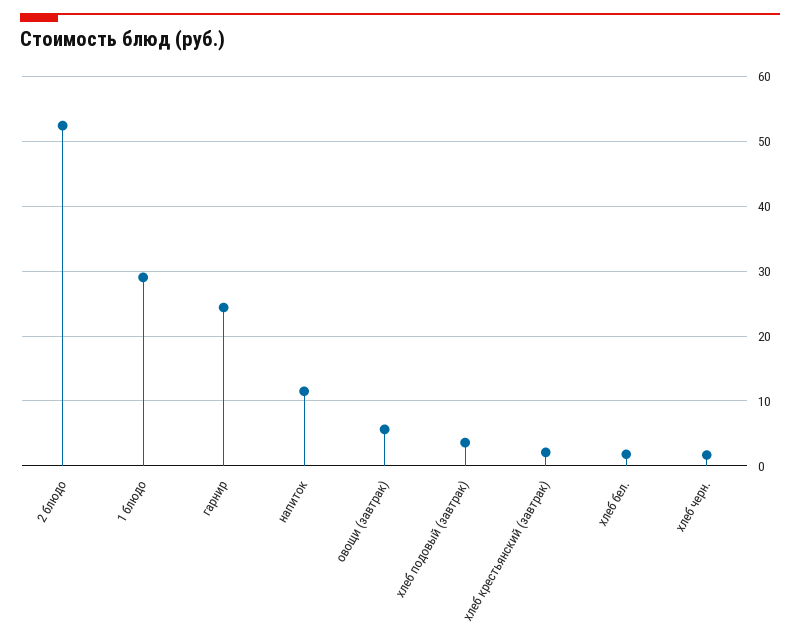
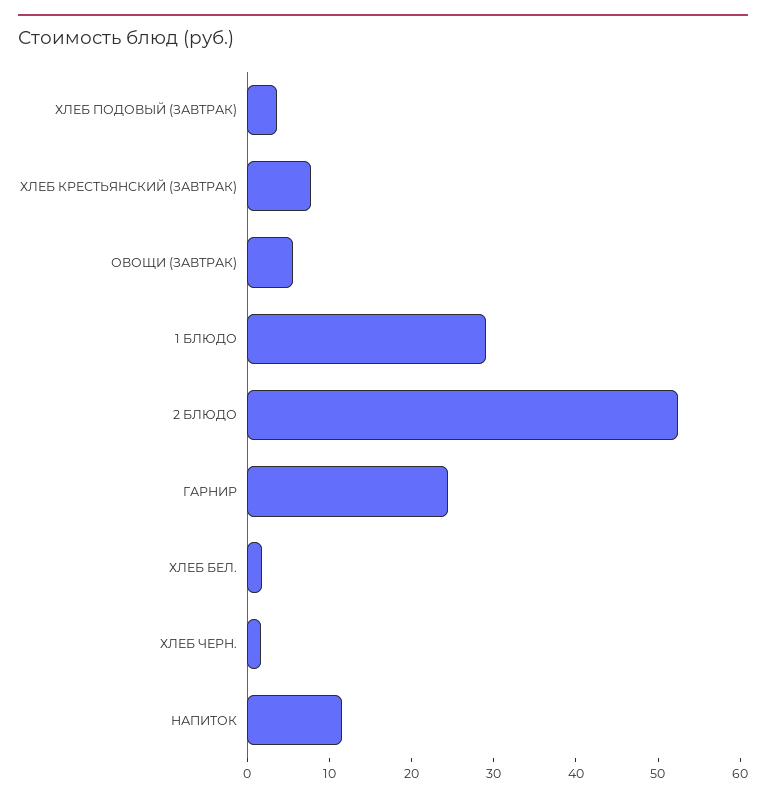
  {
    "2 блюдо": 52,
    "1 блюдо": 29,
    "гарнир": 24,
    "напиток": 11,
    "овощи (завтрак)": 6,
    "хлеб подовый (завтрак)": 4,
-   "хлеб крестьянский (завтрак)": 2,
+   "хлеб крестьянский (завтрак)": 8,
    "хлеб бел.": 2,
    "хлеб черн.": 2
  }

